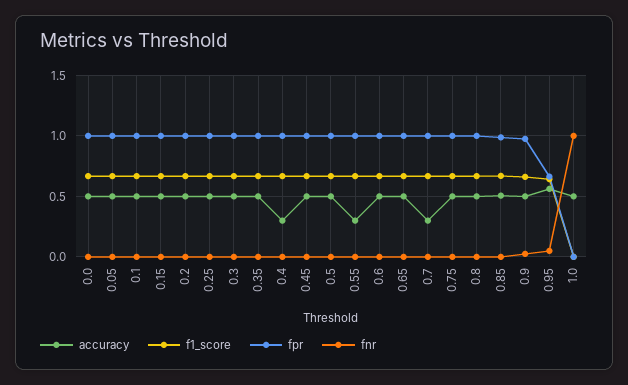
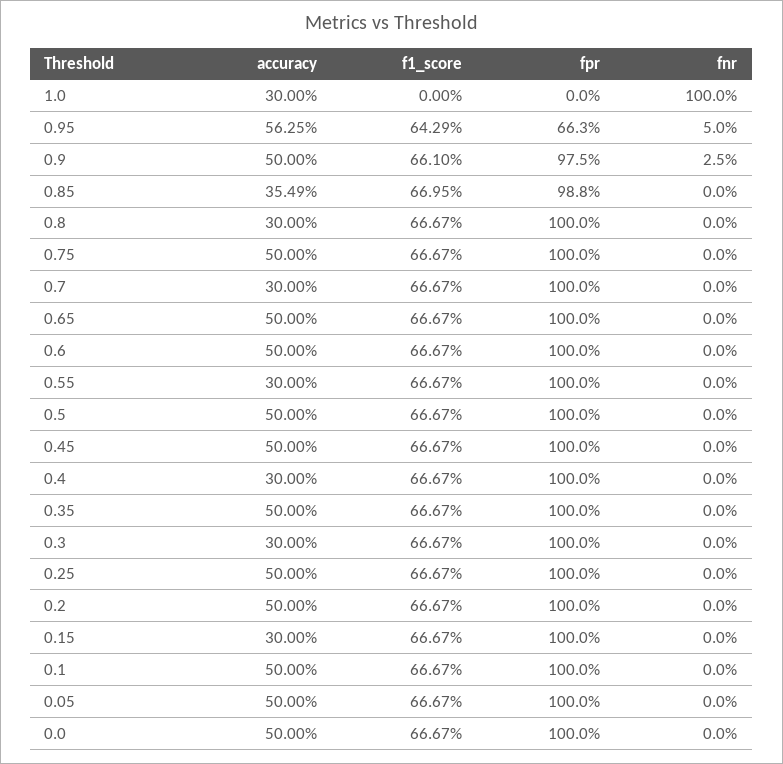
  {
    "accuracy": {
      "0.0": 0.5,
      "0.05": 0.5,
      "0.1": 0.5,
-     "0.15": 0.5,
+     "0.15": 0.3,
      "0.2": 0.5,
      "0.25": 0.5,
-     "0.3": 0.5,
+     "0.3": 0.3,
      "0.35": 0.5,
      "0.4": 0.3,
      "0.45": 0.5,
      "0.5": 0.5,
      "0.55": 0.3,
      "0.6": 0.5,
      "0.65": 0.5,
      "0.7": 0.3,
      "0.75": 0.5,
-     "0.8": 0.5,
+     "0.8": 0.3,
-     "0.85": 0.5,
+     "0.85": 0.3549,
      "0.9": 0.5,
      "0.95": 0.5625,
-     "1.0": 0.5
+     "1.0": 0.3
    },
    "f1_score": {
      "0.0": 0.6667,
      "0.05": 0.6667,
      "0.1": 0.6667,
      "0.15": 0.6667,
      "0.2": 0.6667,
      "0.25": 0.6667,
      "0.3": 0.6667,
      "0.35": 0.6667,
      "0.4": 0.6667,
      "0.45": 0.6667,
      "0.5": 0.6667,
      "0.55": 0.6667,
      "0.6": 0.6667,
      "0.65": 0.6667,
      "0.7": 0.6667,
      "0.75": 0.6667,
      "0.8": 0.6667,
      "0.85": 0.6695,
      "0.9": 0.661,
      "0.95": 0.6429,
      "1.0": 0
    },
    "fpr": {
      "0.0": 1,
      "0.05": 1,
      "0.1": 1,
      "0.15": 1,
      "0.2": 1,
      "0.25": 1,
      "0.3": 1,
      "0.35": 1,
      "0.4": 1,
      "0.45": 1,
      "0.5": 1,
      "0.55": 1,
      "0.6": 1,
      "0.65": 1,
      "0.7": 1,
      "0.75": 1,
      "0.8": 1,
      "0.85": 0.988,
      "0.9": 0.975,
      "0.95": 0.663,
      "1.0": 0
    },
    "fnr": {
      "0.0": 0,
      "0.05": 0,
      "0.1": 0,
      "0.15": 0,
      "0.2": 0,
      "0.25": 0,
      "0.3": 0,
      "0.35": 0,
      "0.4": 0,
      "0.45": 0,
      "0.5": 0,
      "0.55": 0,
      "0.6": 0,
      "0.65": 0,
      "0.7": 0,
      "0.75": 0,
      "0.8": 0,
      "0.85": 0,
      "0.9": 0.025,
      "0.95": 0.05,
      "1.0": 1
    }
  }

